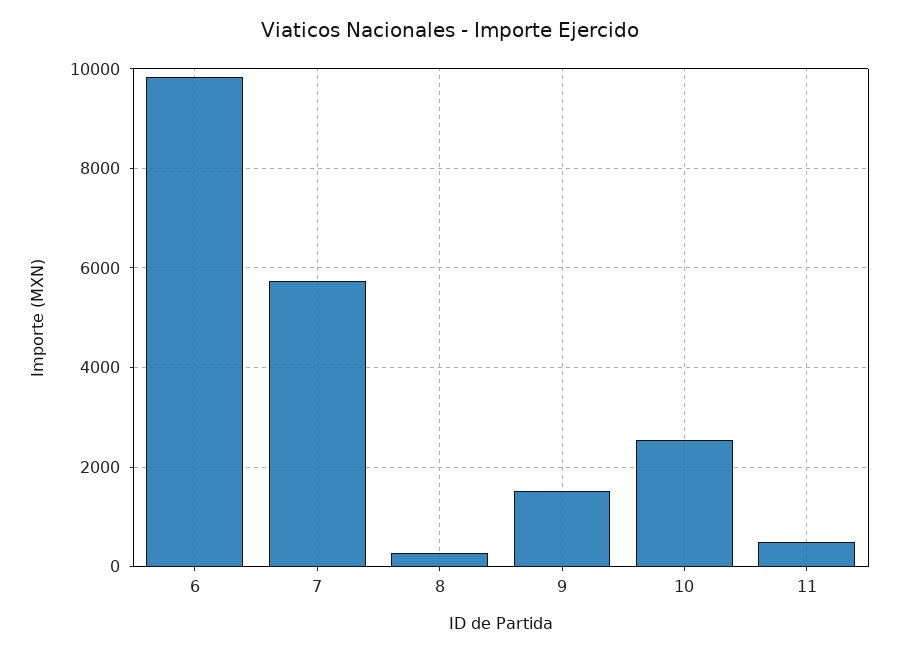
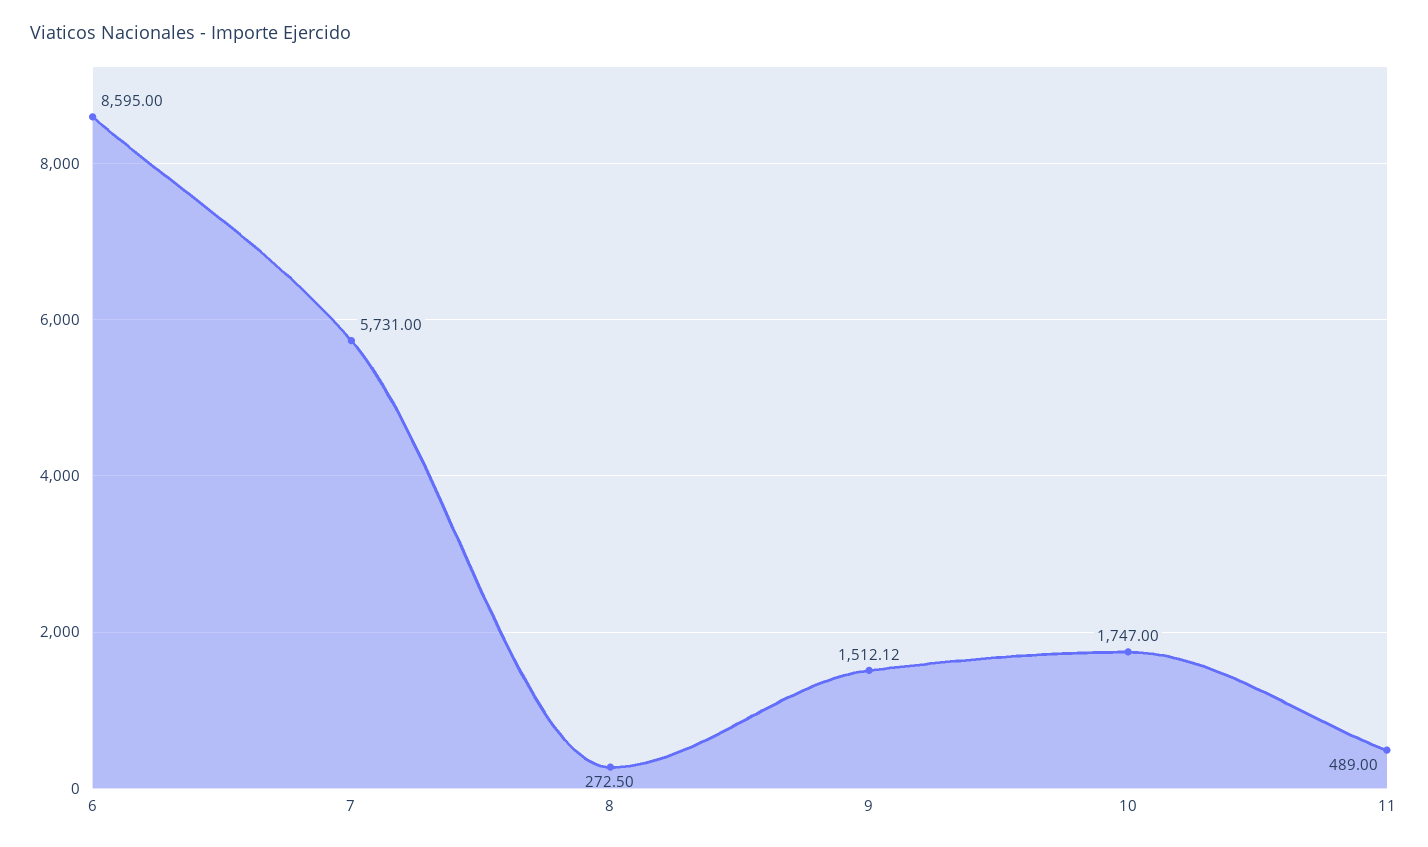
  {
-   "6": 9800,
+   "6": 8595,
    "7": 5731,
    "8": 272.5,
    "9": 1512.12,
-   "10": 2600,
+   "10": 1747,
    "11": 489
  }

